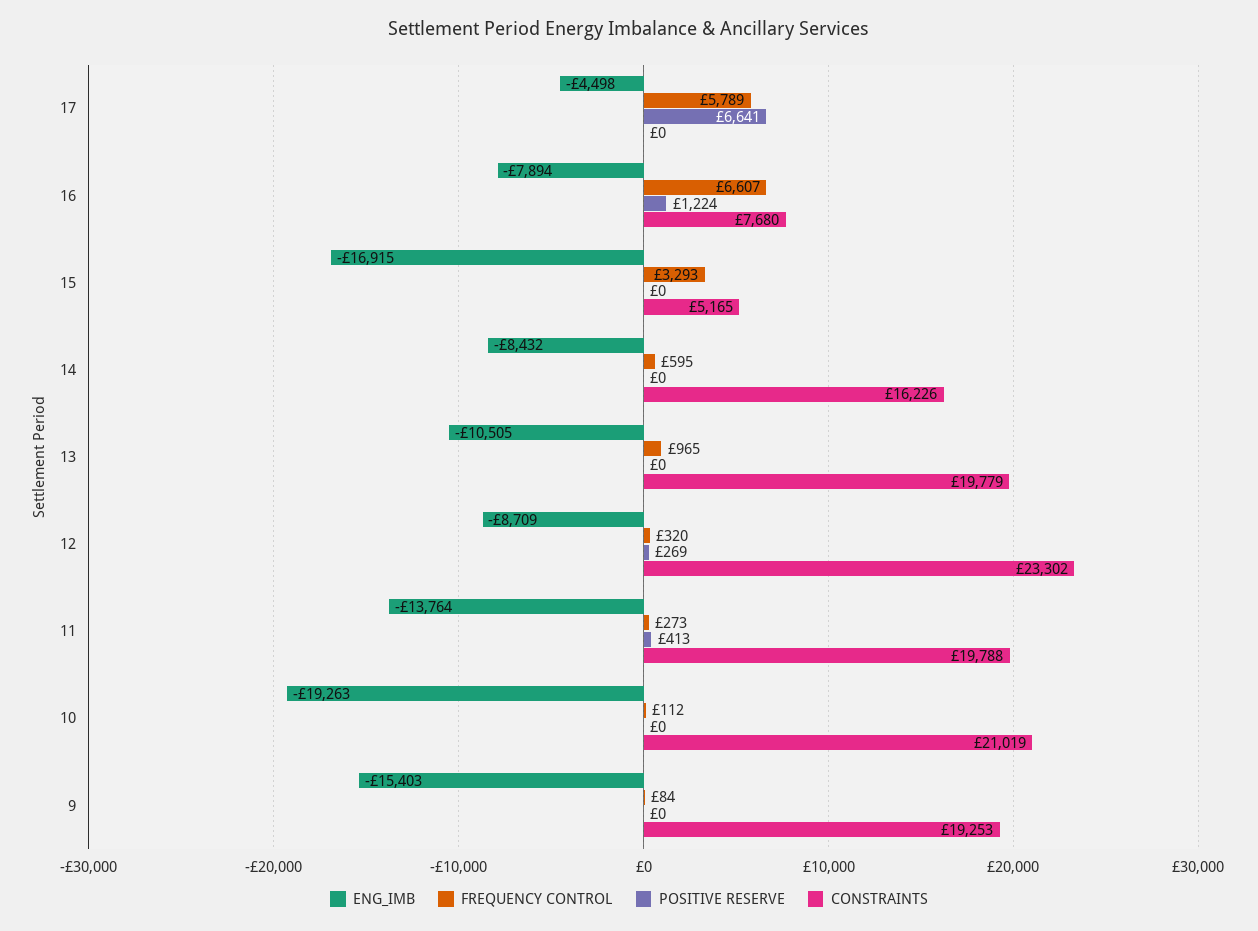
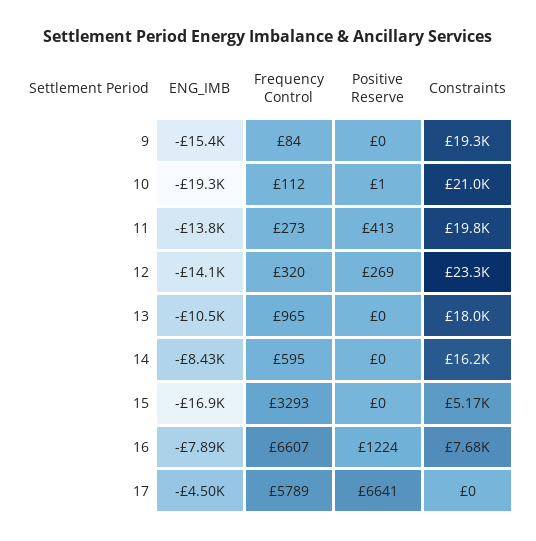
  {
    "ENG_IMB": {
      "17": -4498,
      "16": -7894,
      "15": -16915,
      "14": -8432,
      "13": -10505,
-     "12": -8709,
+     "12": -14100,
      "11": -13764,
      "10": -19263,
      "9": -15403
    },
    "FREQUENCY CONTROL": {
      "17": 5789,
      "16": 6607,
      "15": 3293,
      "14": 595,
      "13": 965,
      "12": 320,
      "11": 273,
      "10": 112,
      "9": 84
    },
    "POSITIVE RESERVE": {
      "17": 6641,
      "16": 1224,
      "15": 0,
      "14": 0,
      "13": 0,
      "12": 269,
      "11": 413,
-     "10": 0,
+     "10": 1,
      "9": 0
    },
    "CONSTRAINTS": {
      "17": 0,
      "16": 7680,
      "15": 5165,
      "14": 16226,
-     "13": 19779,
+     "13": 18000,
      "12": 23302,
      "11": 19788,
      "10": 21019,
      "9": 19253
    }
  }

